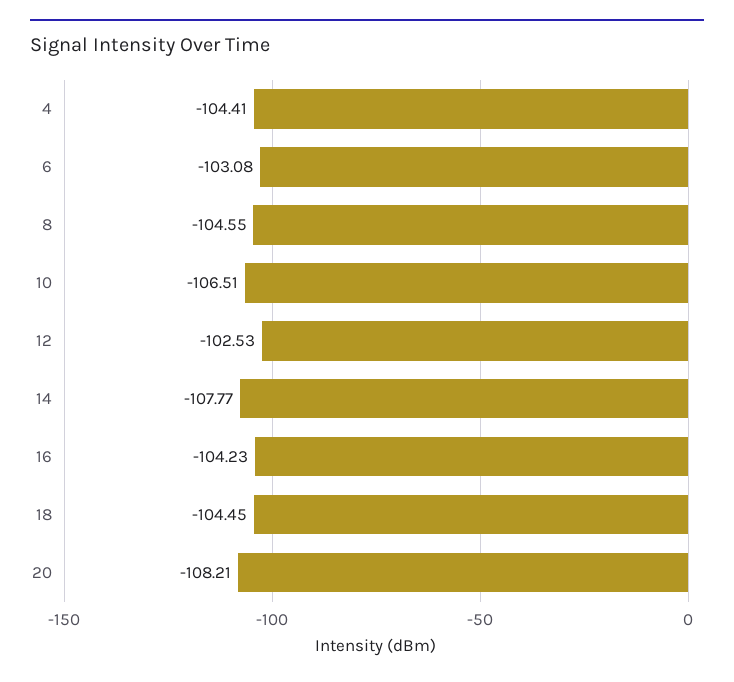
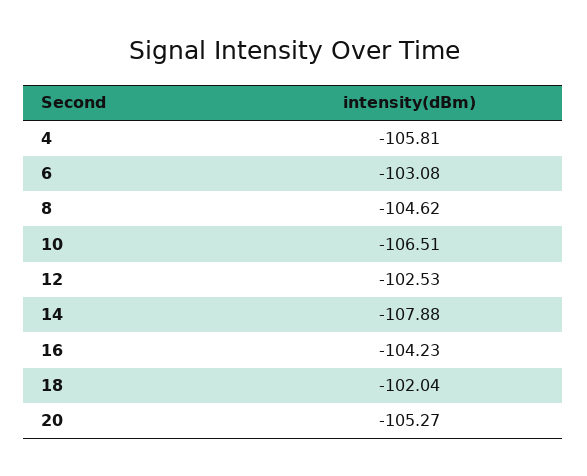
  {
-   "4": -104.41,
+   "4": -105.81,
    "6": -103.08,
-   "8": -104.55,
+   "8": -104.62,
    "10": -106.51,
    "12": -102.53,
-   "14": -107.77,
+   "14": -107.88,
    "16": -104.23,
-   "18": -104.45,
+   "18": -102.04,
-   "20": -108.21
+   "20": -105.27
  }

